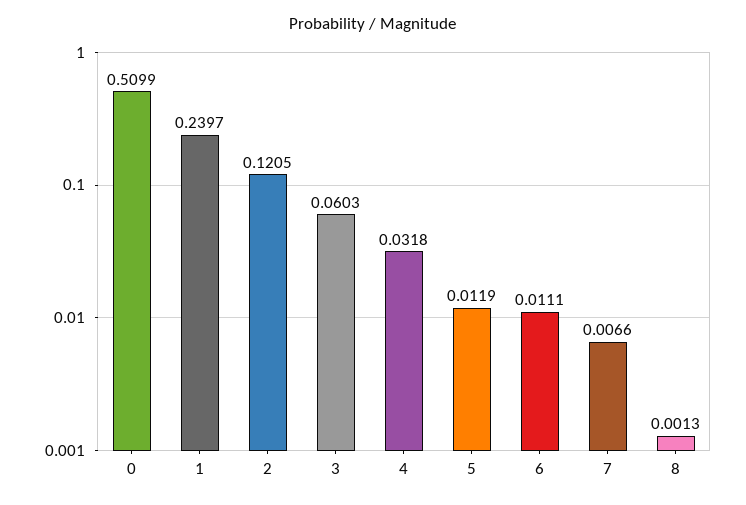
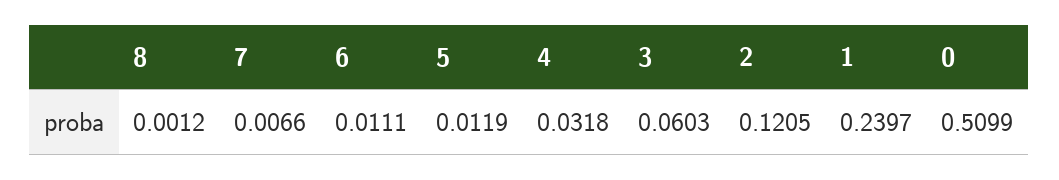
  {
    "0": 0.5099,
    "1": 0.2397,
    "2": 0.1205,
    "3": 0.0603,
    "4": 0.0318,
    "5": 0.0119,
    "6": 0.0111,
    "7": 0.0066,
-   "8": 0.0013
+   "8": 0.0012
  }

